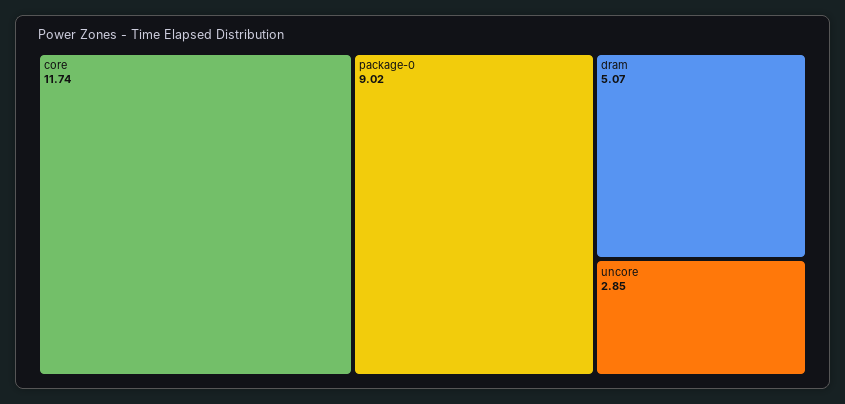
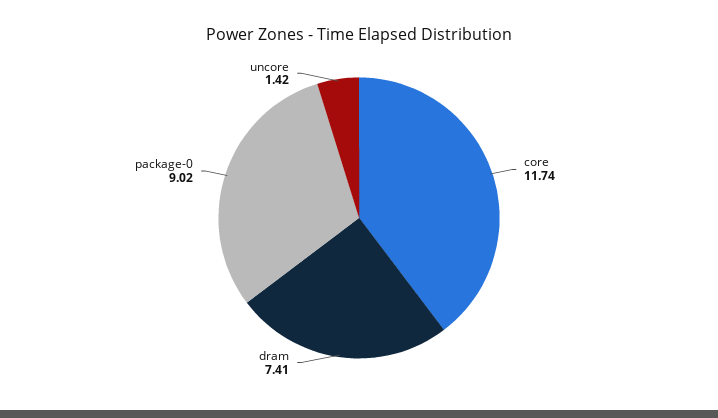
  {
    "core": 11.74,
    "package-0": 9.02,
-   "dram": 5.07,
+   "dram": 7.41,
-   "uncore": 2.85
+   "uncore": 1.42
  }

